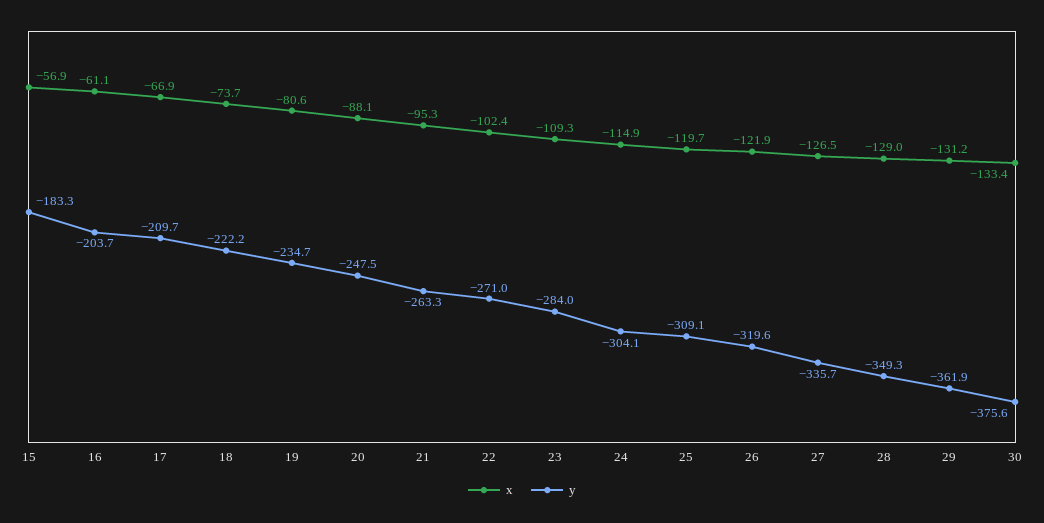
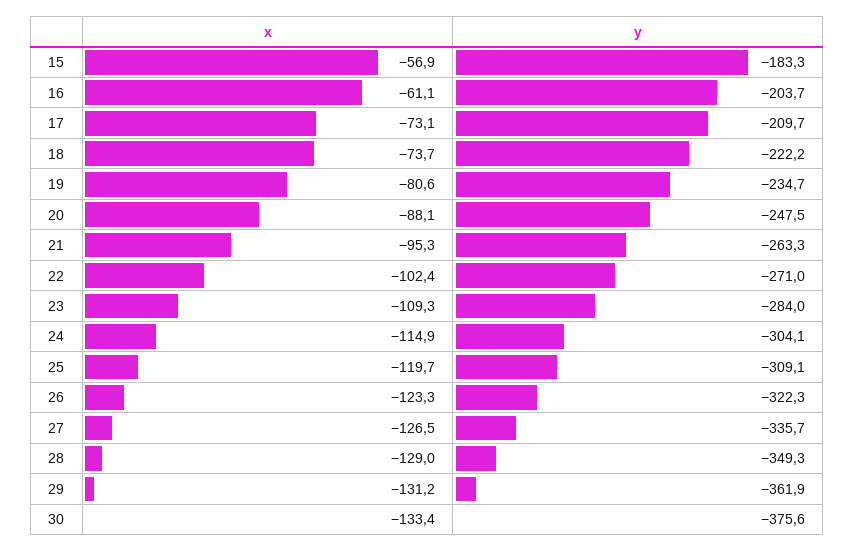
  {
    "x": {
      "15": -56.9,
      "16": -61.1,
-     "17": -66.9,
+     "17": -73.1,
      "18": -73.7,
      "19": -80.6,
      "20": -88.1,
      "21": -95.3,
      "22": -102.4,
      "23": -109.3,
      "24": -114.9,
      "25": -119.7,
-     "26": -121.9,
+     "26": -123.3,
      "27": -126.5,
      "28": -129,
      "29": -131.2,
      "30": -133.4
    },
    "y": {
      "15": -183.3,
      "16": -203.7,
      "17": -209.7,
      "18": -222.2,
      "19": -234.7,
      "20": -247.5,
      "21": -263.3,
      "22": -271,
      "23": -284,
      "24": -304.1,
      "25": -309.1,
-     "26": -319.6,
+     "26": -322.3,
      "27": -335.7,
      "28": -349.3,
      "29": -361.9,
      "30": -375.6
    }
  }

